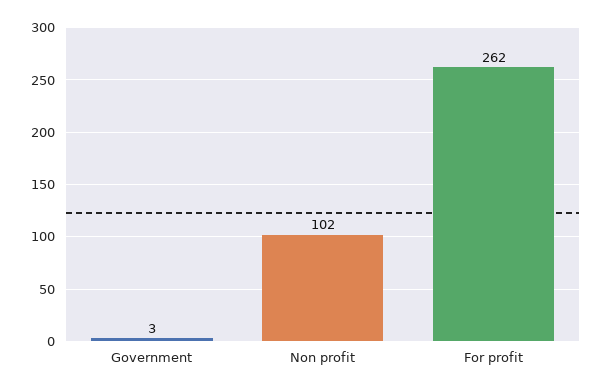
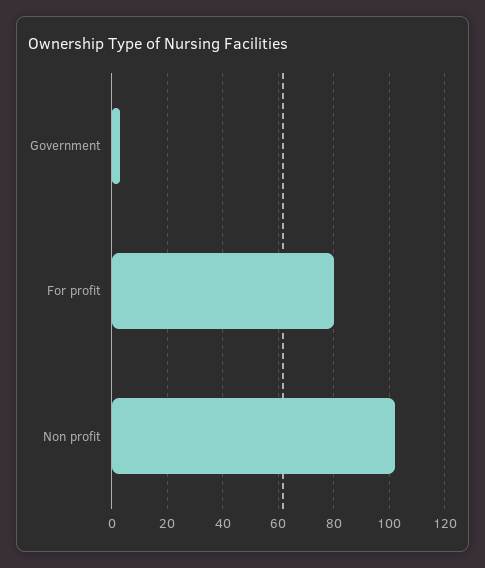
  {
    "Government": 3,
    "Non profit": 102,
-   "For profit": 262
+   "For profit": 80
  }

